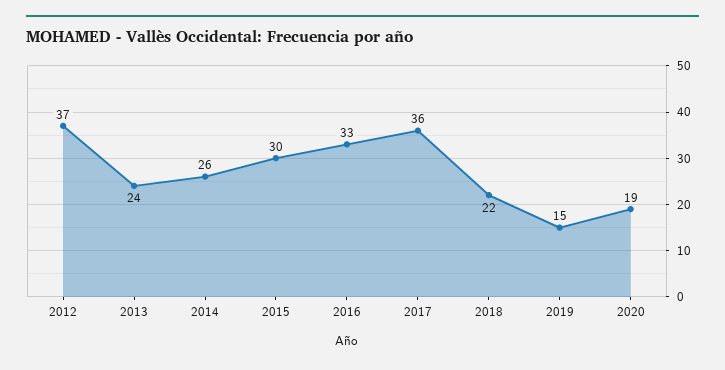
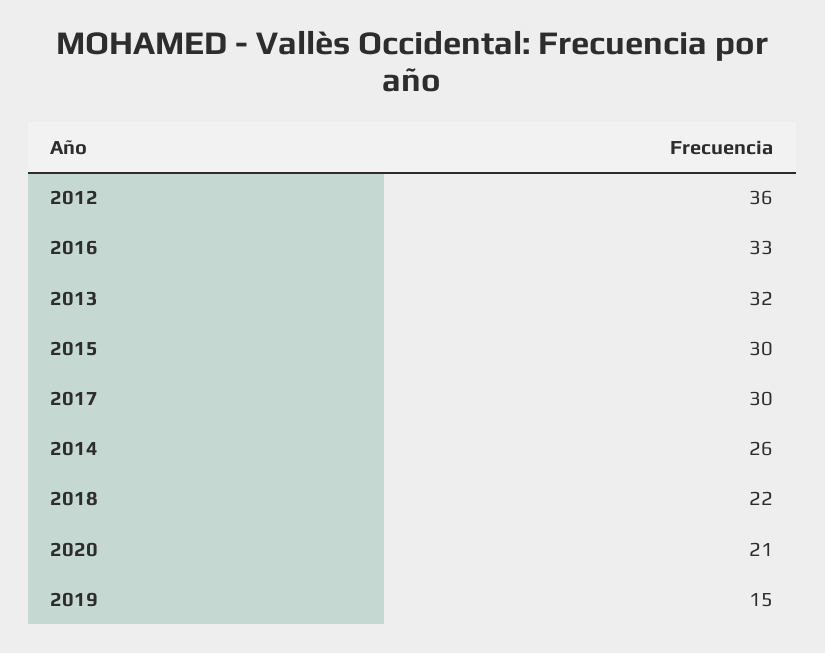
  {
-   "2012": 37,
+   "2012": 36,
-   "2013": 24,
+   "2013": 32,
    "2014": 26,
    "2015": 30,
    "2016": 33,
-   "2017": 36,
+   "2017": 30,
    "2018": 22,
    "2019": 15,
-   "2020": 19
+   "2020": 21
  }

